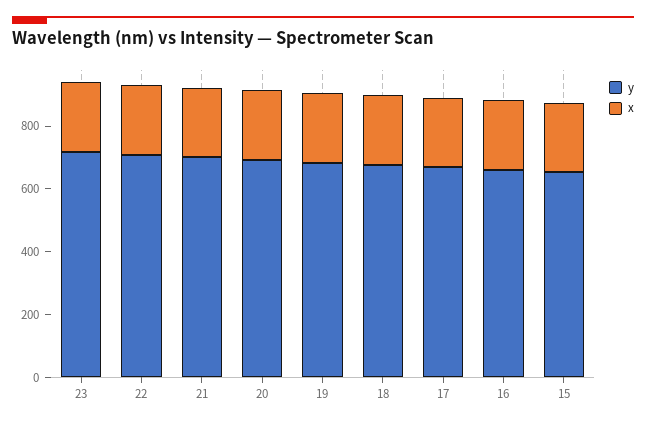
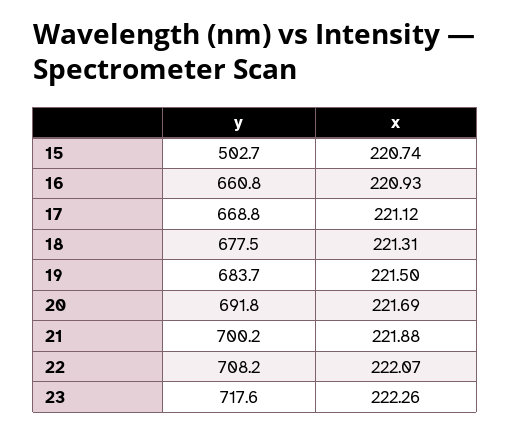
  {
    "y": {
      "23": 717.6,
      "22": 708.2,
      "21": 700.2,
      "20": 691.8,
      "19": 683.7,
      "18": 677.5,
      "17": 668.8,
      "16": 660.8,
-     "15": 650
+     "15": 502.7
    },
    "x": {
      "23": 222.26,
      "22": 222.07,
      "21": 221.88,
      "20": 221.69,
      "19": 221.5,
      "18": 221.31,
      "17": 221.12,
      "16": 220.93,
      "15": 220.74
    }
  }

